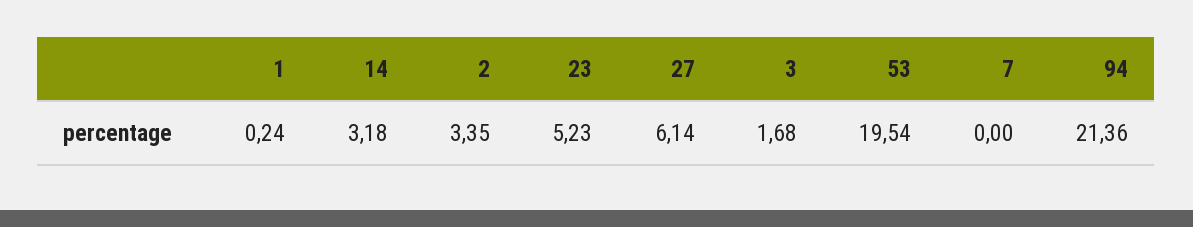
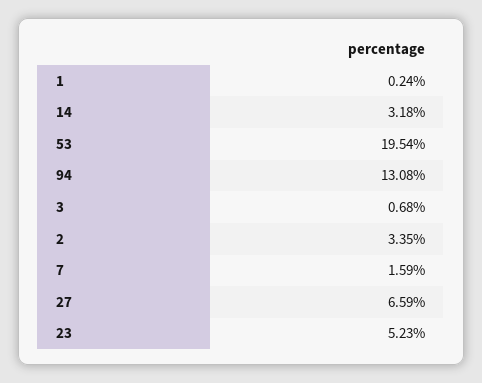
  {
    "1": 0.24,
    "14": 3.18,
    "2": 3.35,
    "23": 5.23,
-   "27": 6.14,
+   "27": 6.59,
-   "3": 1.68,
+   "3": 0.68,
    "53": 19.54,
-   "7": 0,
+   "7": 1.59,
-   "94": 21.36
+   "94": 13.08
  }

